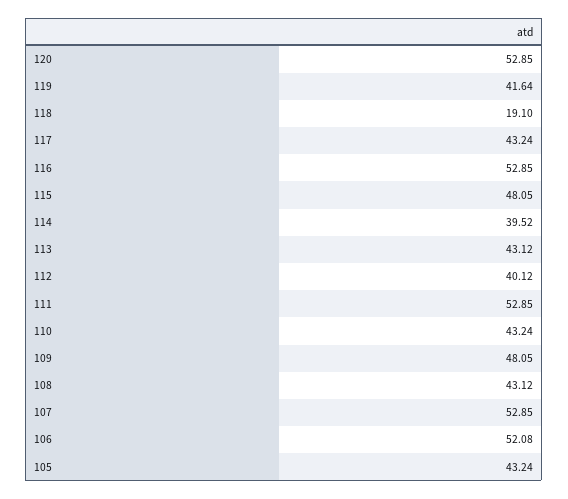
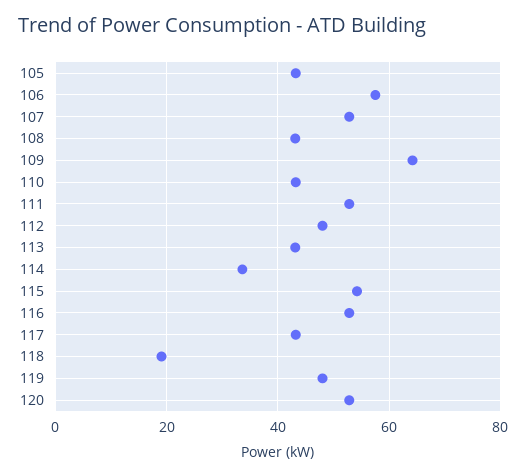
  {
    "120": 52.85,
-   "119": 41.64,
+   "119": 48,
    "118": 19.1,
    "117": 43.24,
    "116": 52.85,
-   "115": 48.05,
+   "115": 54,
-   "114": 39.52,
+   "114": 34,
    "113": 43.12,
-   "112": 40.12,
+   "112": 48,
    "111": 52.85,
    "110": 43.24,
-   "109": 48.05,
+   "109": 64,
    "108": 43.12,
    "107": 52.85,
-   "106": 52.08,
+   "106": 58,
    "105": 43.24
  }

